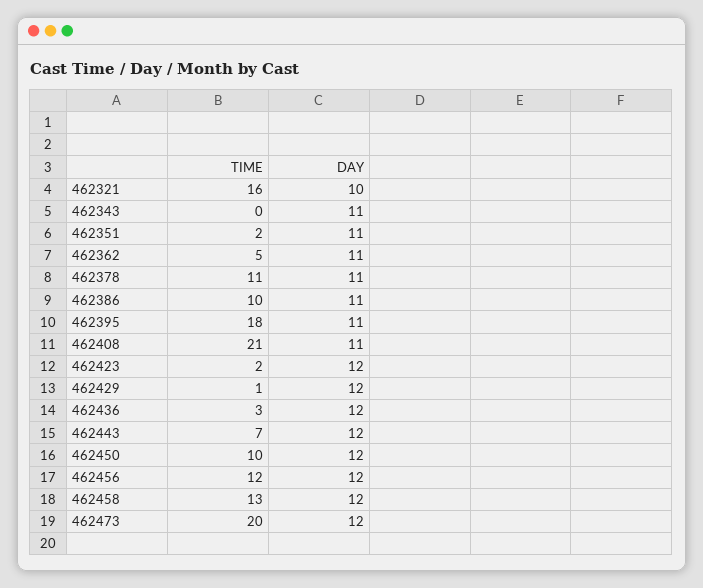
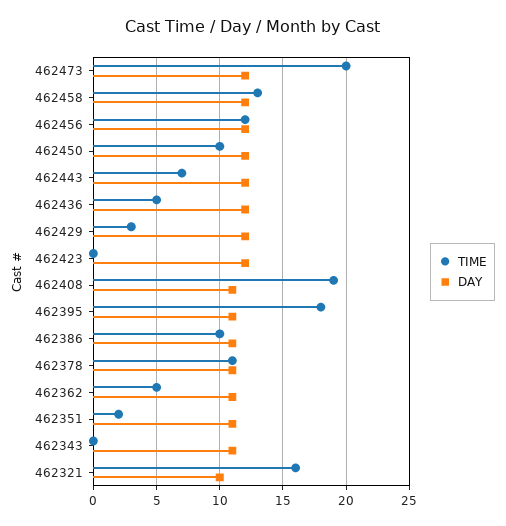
  {
    "TIME": {
      "462321": 16,
      "462343": 0,
      "462351": 2,
      "462362": 5,
      "462378": 11,
      "462386": 10,
      "462395": 18,
-     "462408": 21,
+     "462408": 19,
-     "462423": 2,
+     "462423": 0,
-     "462429": 1,
+     "462429": 3,
-     "462436": 3,
+     "462436": 5,
      "462443": 7,
      "462450": 10,
      "462456": 12,
      "462458": 13,
      "462473": 20
    },
    "DAY": {
      "462321": 10,
      "462343": 11,
      "462351": 11,
      "462362": 11,
      "462378": 11,
      "462386": 11,
      "462395": 11,
      "462408": 11,
      "462423": 12,
      "462429": 12,
      "462436": 12,
      "462443": 12,
      "462450": 12,
      "462456": 12,
      "462458": 12,
      "462473": 12
    }
  }

